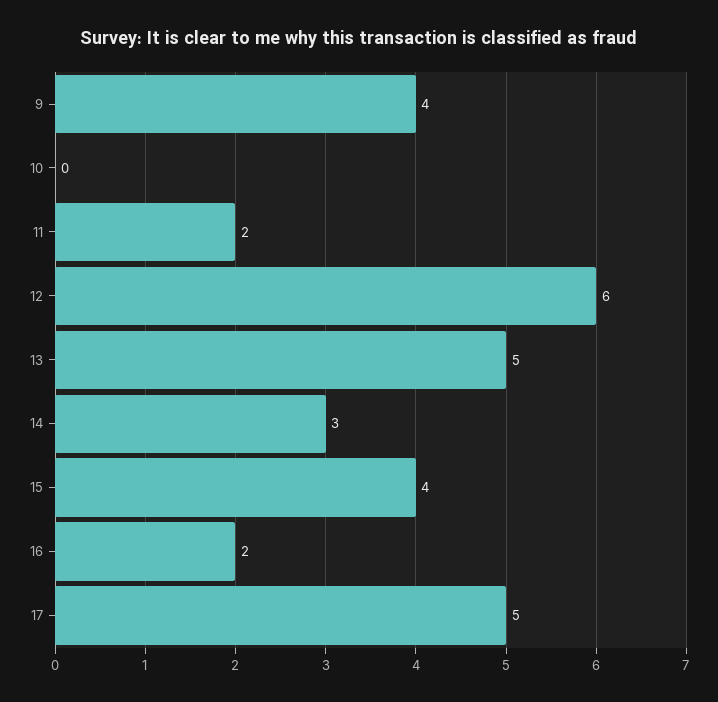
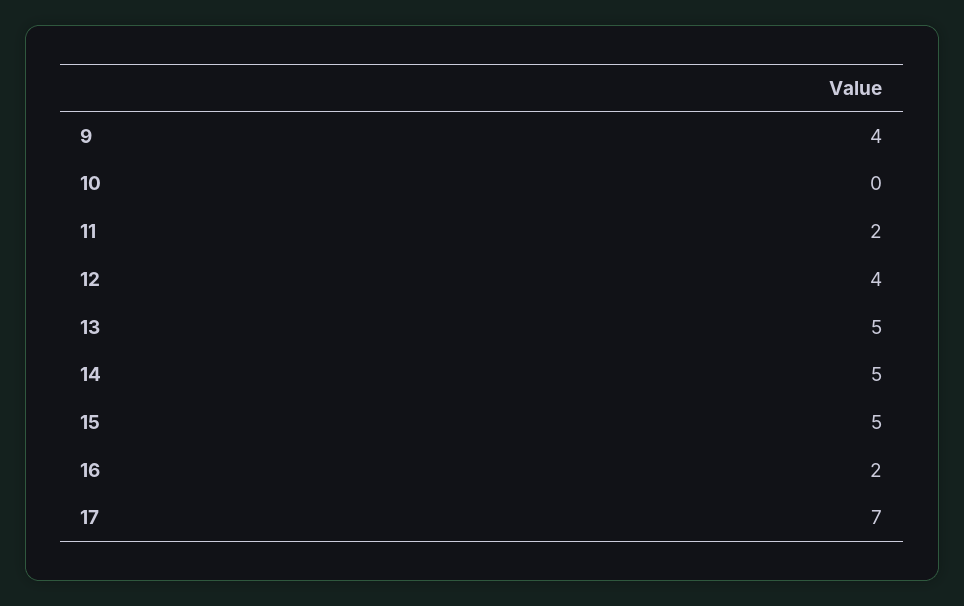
  {
    "9": 4,
    "10": 0,
    "11": 2,
-   "12": 6,
+   "12": 4,
    "13": 5,
-   "14": 3,
+   "14": 5,
-   "15": 4,
+   "15": 5,
    "16": 2,
-   "17": 5
+   "17": 7
  }

